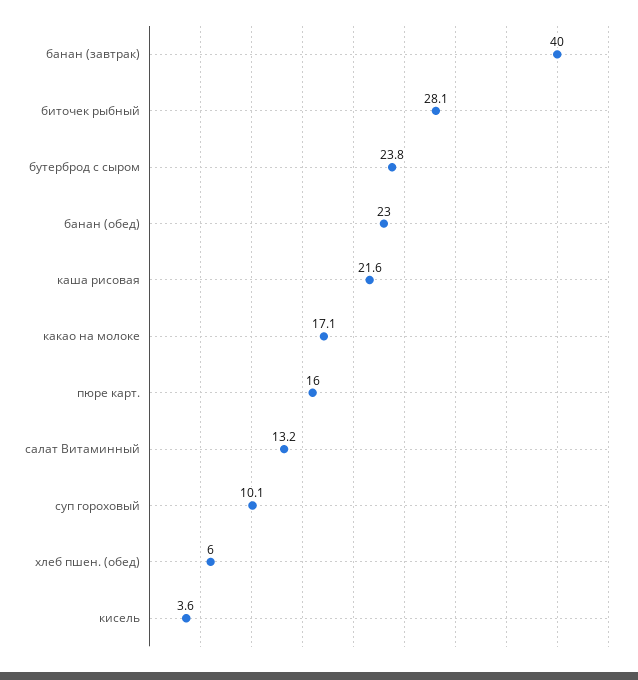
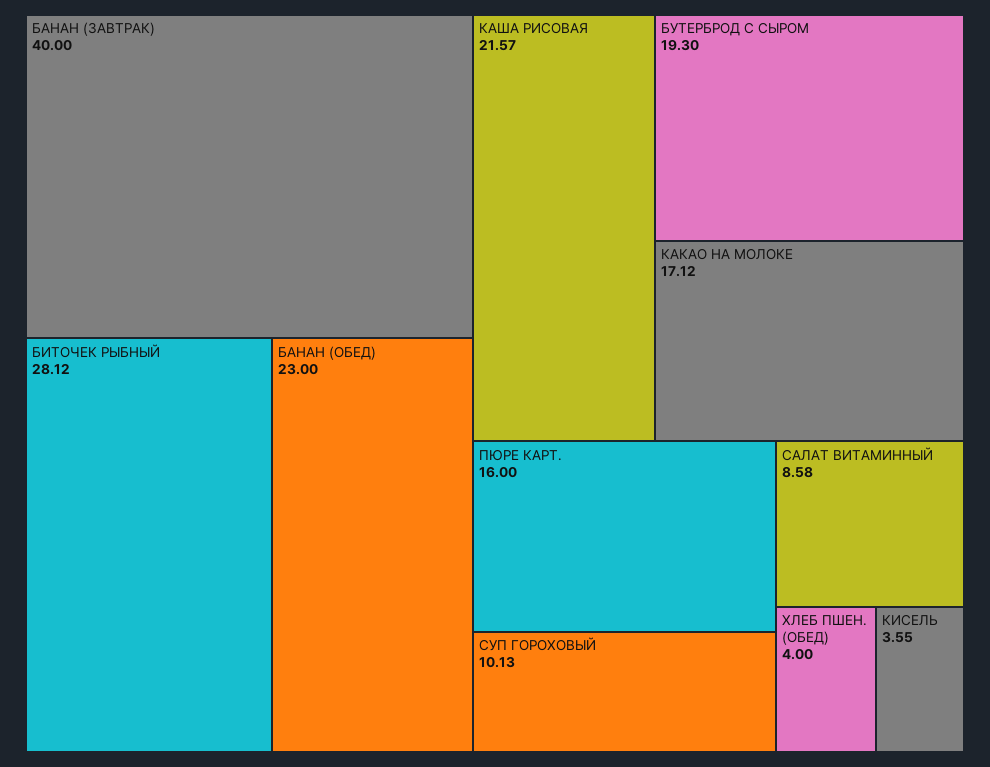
  {
    "банан (завтрак)": 40,
    "биточек рыбный": 28.12,
-   "бутерброд с сыром": 23.8,
+   "бутерброд с сыром": 19.3,
    "банан (обед)": 23,
    "каша рисовая": 21.57,
    "какао на молоке": 17.12,
    "пюре карт.": 16,
-   "салат Витаминный": 13.2,
+   "салат Витаминный": 8.58,
    "суп гороховый": 10.13,
-   "хлеб пшен. (обед)": 6,
+   "хлеб пшен. (обед)": 4,
    "кисель": 3.55
  }

